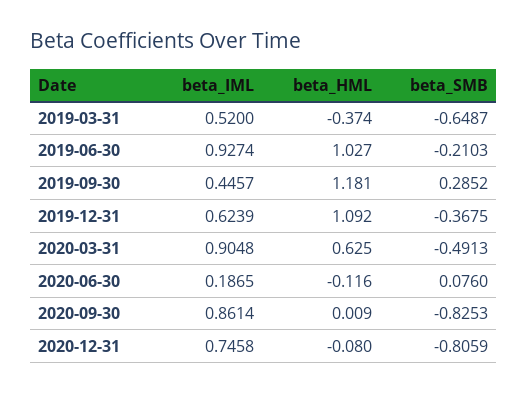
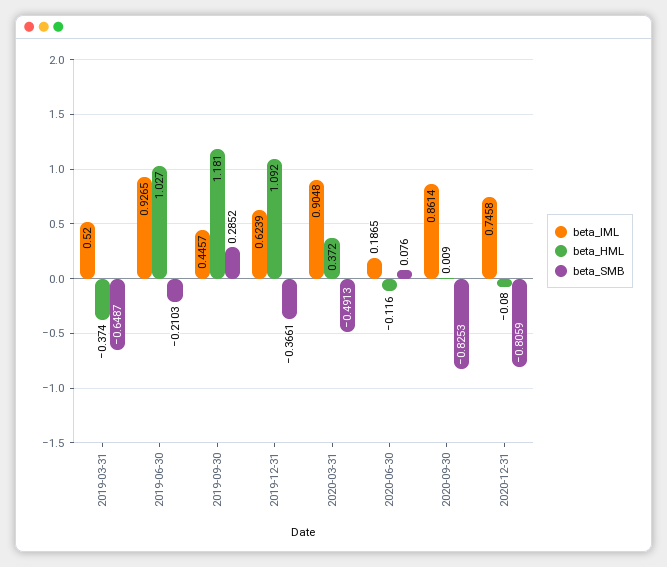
  {
    "beta_IML": {
      "2019-03-31": 0.52,
-     "2019-06-30": 0.9274,
+     "2019-06-30": 0.9265,
      "2019-09-30": 0.4457,
      "2019-12-31": 0.6239,
      "2020-03-31": 0.9048,
      "2020-06-30": 0.1865,
      "2020-09-30": 0.8614,
      "2020-12-31": 0.7458
    },
    "beta_HML": {
      "2019-03-31": -0.374,
      "2019-06-30": 1.027,
      "2019-09-30": 1.181,
      "2019-12-31": 1.092,
-     "2020-03-31": 0.625,
+     "2020-03-31": 0.372,
      "2020-06-30": -0.116,
      "2020-09-30": 0.009,
      "2020-12-31": -0.08
    },
    "beta_SMB": {
      "2019-03-31": -0.6487,
      "2019-06-30": -0.2103,
      "2019-09-30": 0.2852,
-     "2019-12-31": -0.3675,
+     "2019-12-31": -0.3661,
      "2020-03-31": -0.4913,
      "2020-06-30": 0.076,
      "2020-09-30": -0.8253,
      "2020-12-31": -0.8059
    }
  }

